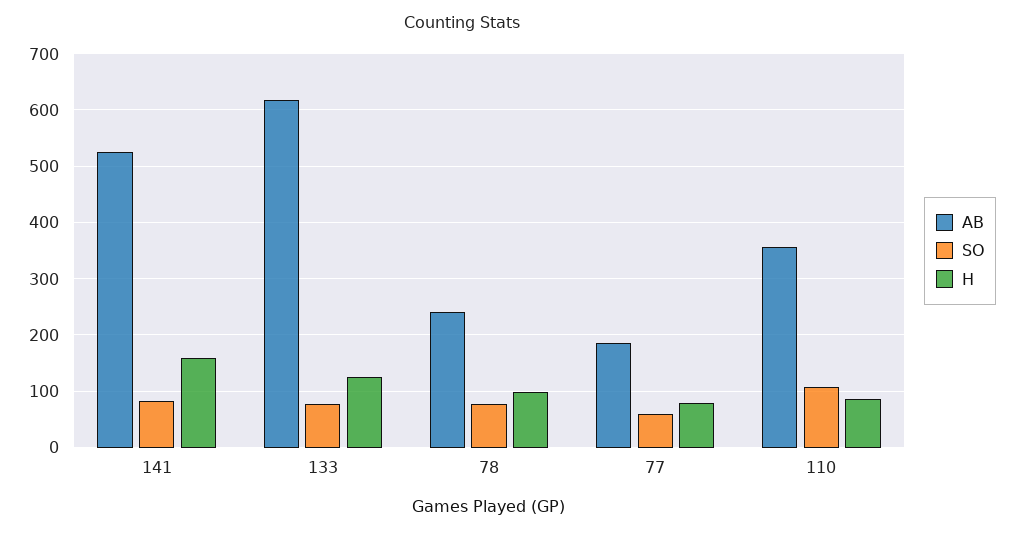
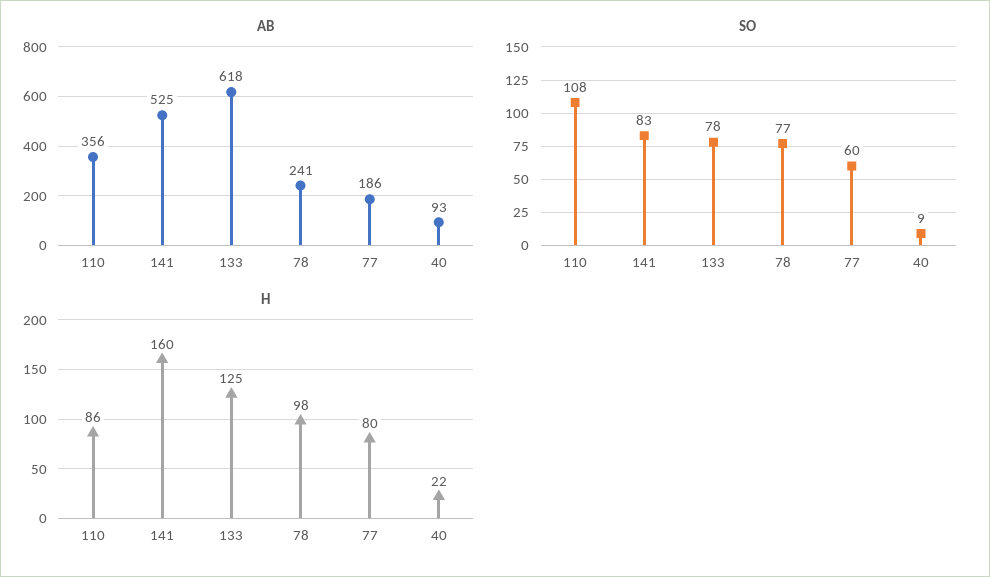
  {
    "AB": {
      "141": 525,
      "133": 618,
      "78": 241,
      "77": 186,
-     "110": 356
+     "110": 356,
+     "40": 93
    },
    "SO": {
      "141": 83,
      "133": 78,
      "78": 77,
      "77": 60,
-     "110": 108
+     "110": 108,
+     "40": 9
    },
    "H": {
      "141": 160,
      "133": 125,
      "78": 98,
      "77": 80,
-     "110": 86
+     "110": 86,
+     "40": 22
    }
  }

